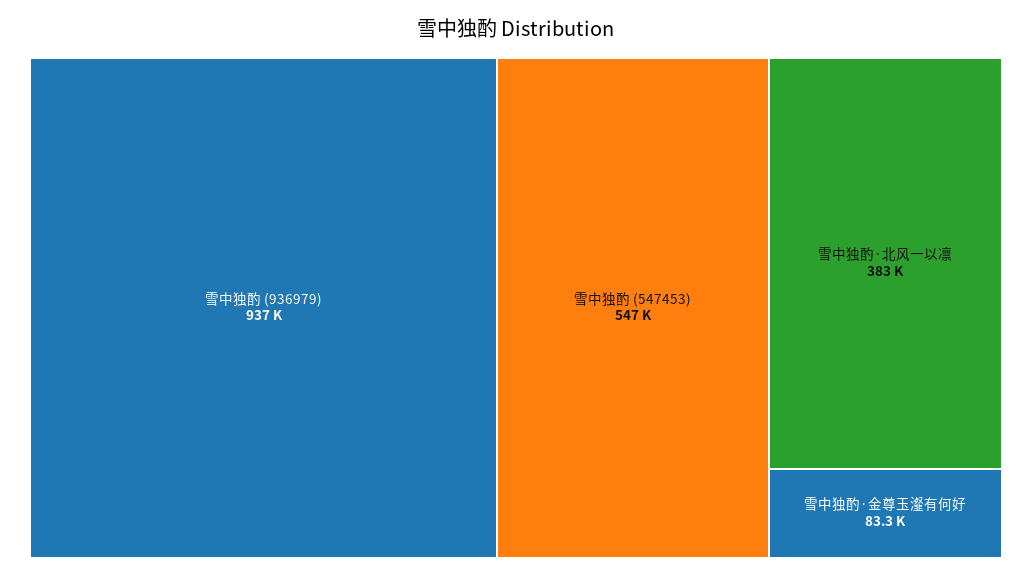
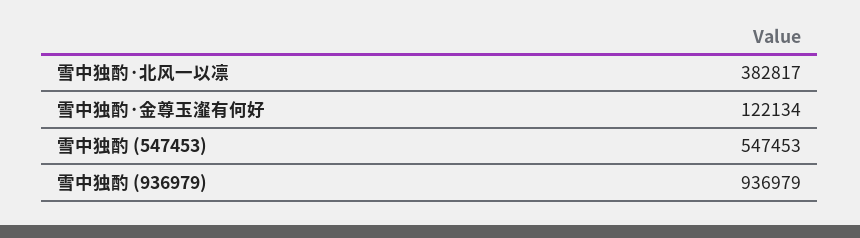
  {
    "雪中独酌 (936979)": 936979,
    "雪中独酌 (547453)": 547453,
    "雪中独酌·北风一以凛": 382817,
-   "雪中独酌·金尊玉瀣有何好": 83300
+   "雪中独酌·金尊玉瀣有何好": 122134
  }

